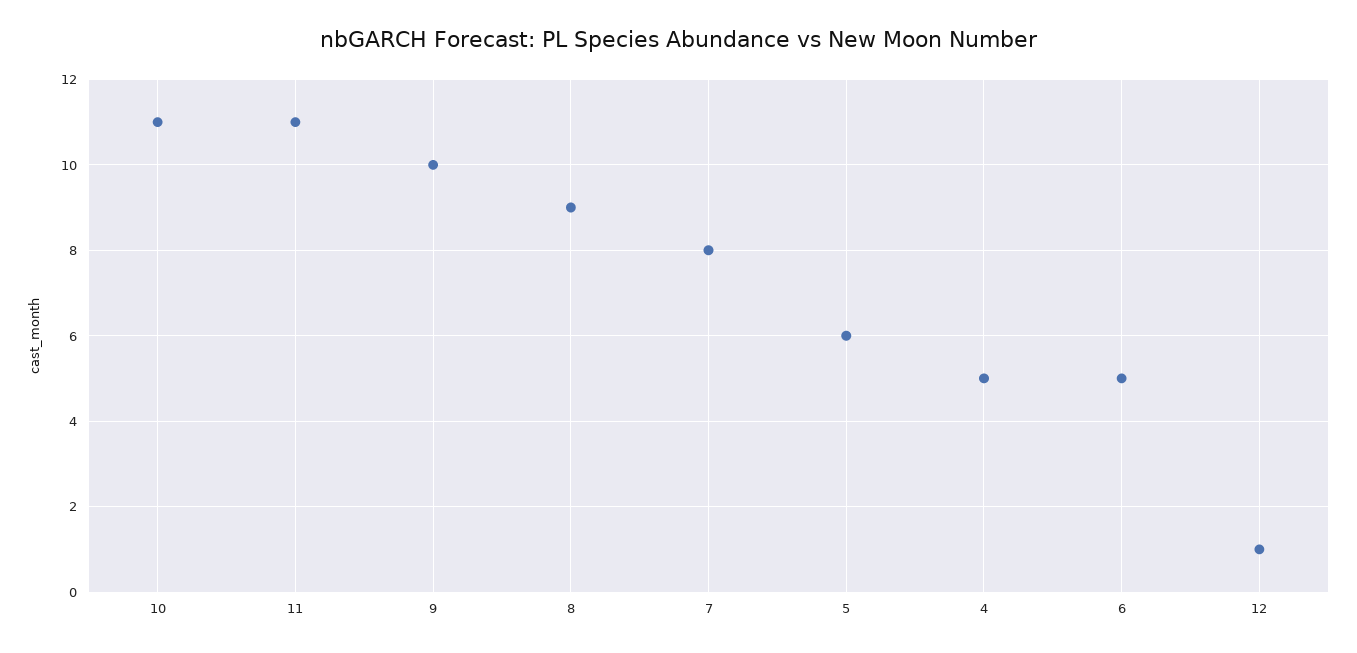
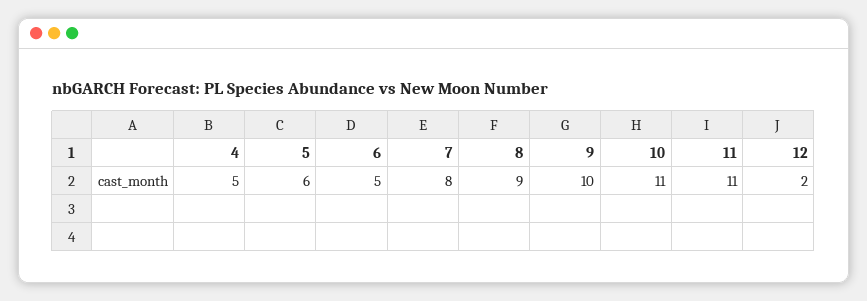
  {
    "10": 11,
    "11": 11,
    "9": 10,
    "8": 9,
    "7": 8,
    "5": 6,
    "4": 5,
    "6": 5,
-   "12": 1
+   "12": 2
  }

